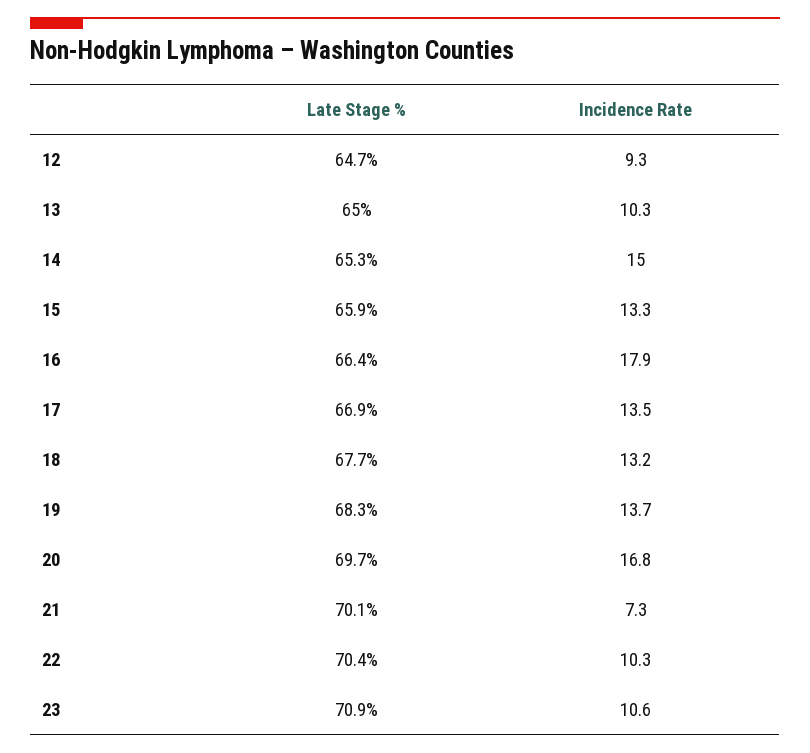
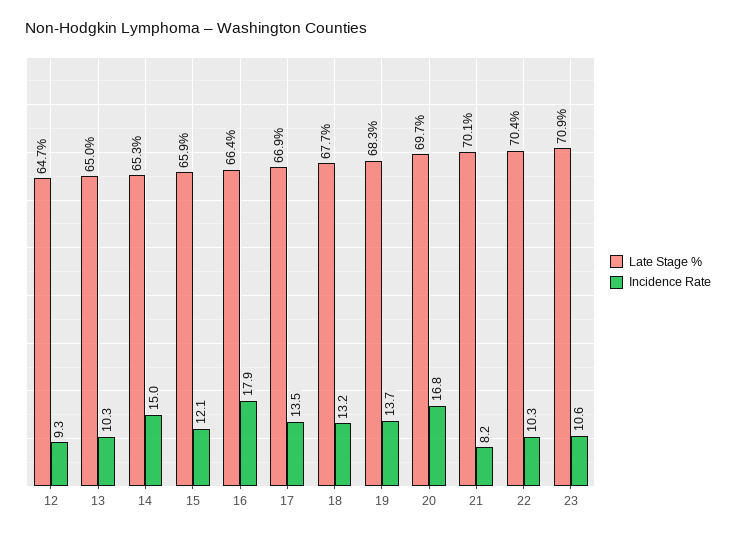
  {
    "Late Stage %": {
      "12": 64.7,
      "13": 65,
      "14": 65.3,
      "15": 65.9,
      "16": 66.4,
      "17": 66.9,
      "18": 67.7,
      "19": 68.3,
      "20": 69.7,
      "21": 70.1,
      "22": 70.4,
      "23": 70.9
    },
    "Incidence Rate": {
      "12": 9.3,
      "13": 10.3,
      "14": 15,
-     "15": 13.3,
+     "15": 12.1,
      "16": 17.9,
      "17": 13.5,
      "18": 13.2,
      "19": 13.7,
      "20": 16.8,
-     "21": 7.3,
+     "21": 8.2,
      "22": 10.3,
      "23": 10.6
    }
  }

